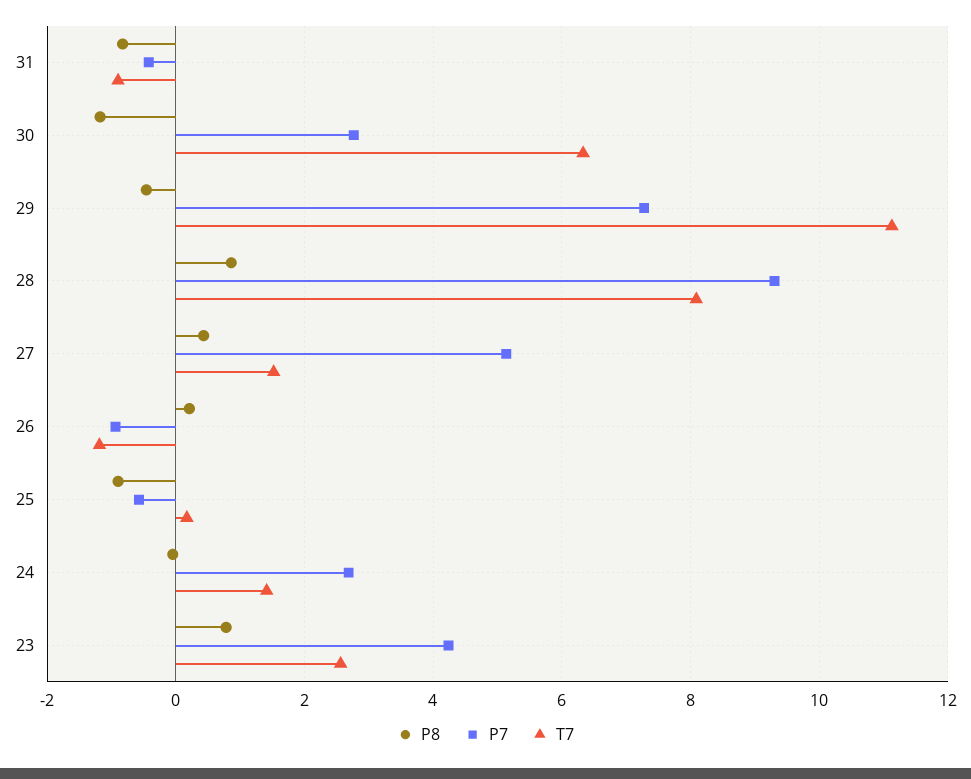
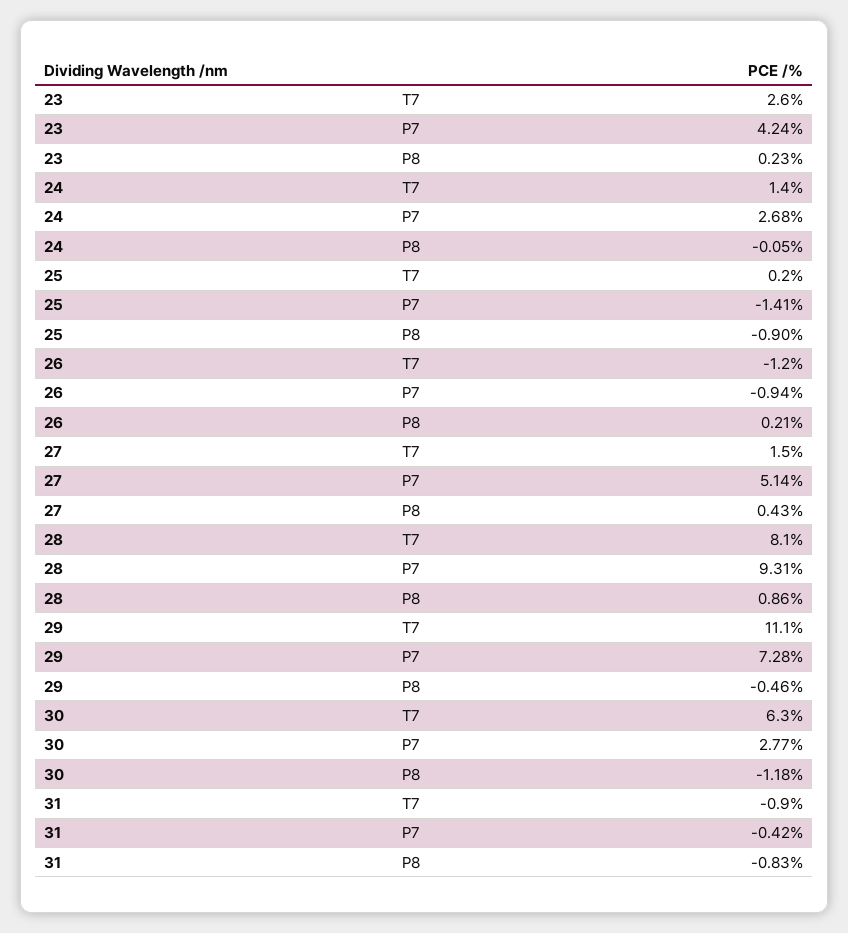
  {
    "P8": {
      "31": -0.83,
      "30": -1.18,
      "29": -0.46,
      "28": 0.86,
      "27": 0.43,
      "26": 0.21,
      "25": -0.9,
      "24": -0.05,
-     "23": 0.8
+     "23": 0.23
    },
    "P7": {
      "31": -0.42,
      "30": 2.77,
      "29": 7.28,
      "28": 9.31,
      "27": 5.14,
      "26": -0.94,
-     "25": -0.6,
+     "25": -1.41,
      "24": 2.68,
      "23": 4.24
    },
    "T7": {
      "31": -0.9,
      "30": 6.3,
      "29": 11.1,
      "28": 8.1,
      "27": 1.5,
      "26": -1.2,
      "25": 0.2,
      "24": 1.4,
      "23": 2.6
    }
  }

